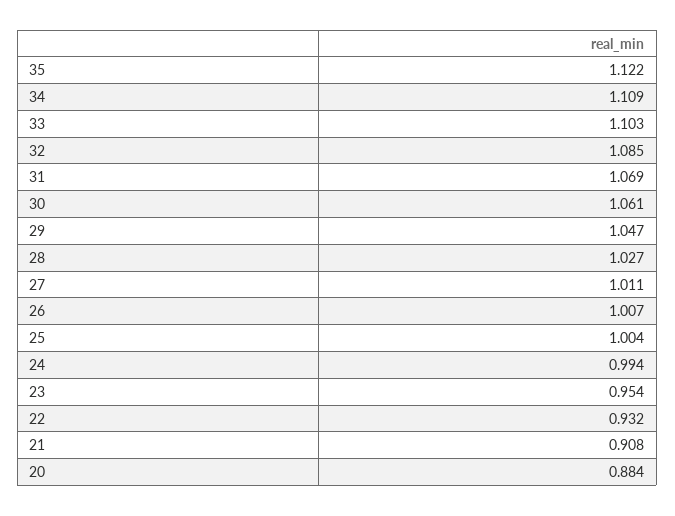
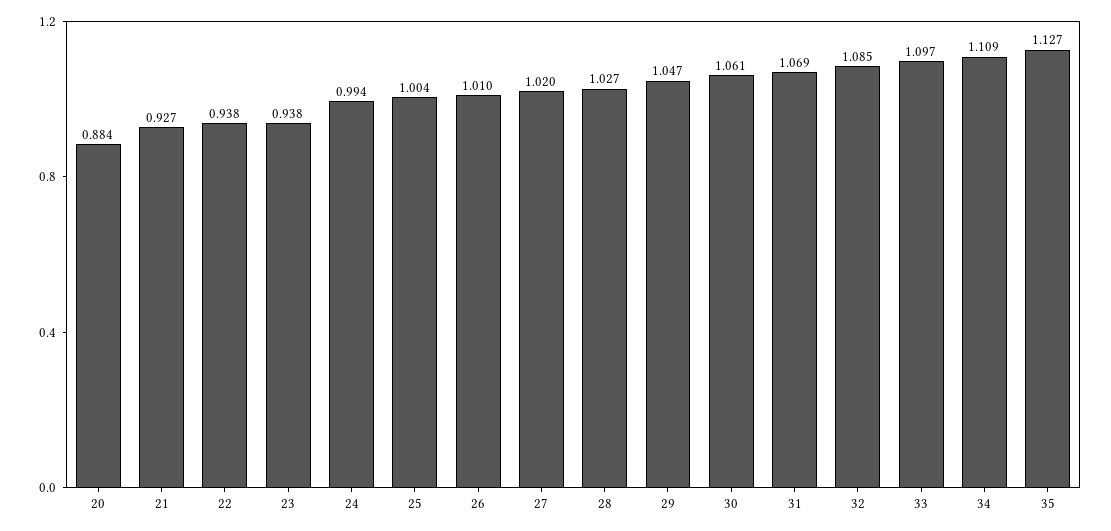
  {
-   "35": 1.122,
+   "35": 1.127,
    "34": 1.109,
-   "33": 1.103,
+   "33": 1.097,
    "32": 1.085,
    "31": 1.069,
    "30": 1.061,
    "29": 1.047,
    "28": 1.027,
-   "27": 1.011,
+   "27": 1.02,
-   "26": 1.007,
+   "26": 1.01,
    "25": 1.004,
    "24": 0.994,
-   "23": 0.954,
+   "23": 0.938,
-   "22": 0.932,
+   "22": 0.938,
-   "21": 0.908,
+   "21": 0.927,
    "20": 0.884
  }

